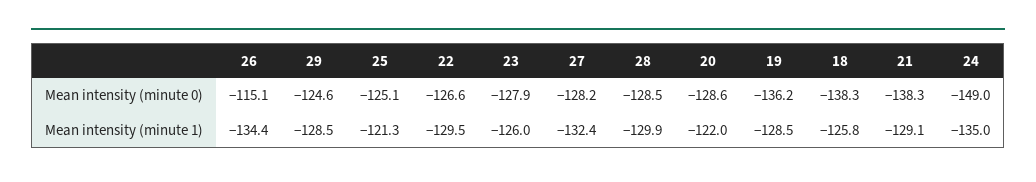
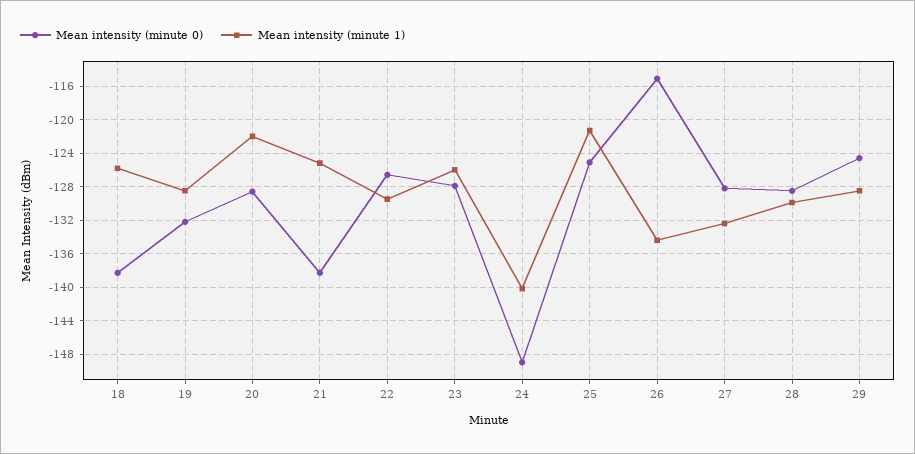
  {
    "Mean intensity (minute 0)": {
      "26": -115.1,
      "29": -124.6,
      "25": -125.1,
      "22": -126.6,
      "23": -127.9,
      "27": -128.2,
      "28": -128.5,
      "20": -128.6,
-     "19": -136.2,
+     "19": -132,
      "18": -138.3,
      "21": -138.3,
      "24": -149
    },
    "Mean intensity (minute 1)": {
      "26": -134.4,
      "29": -128.5,
      "25": -121.3,
      "22": -129.5,
      "23": -126,
      "27": -132.4,
      "28": -129.9,
      "20": -122,
      "19": -128.5,
      "18": -125.8,
-     "21": -129.1,
+     "21": -125,
-     "24": -135
+     "24": -140
    }
  }

